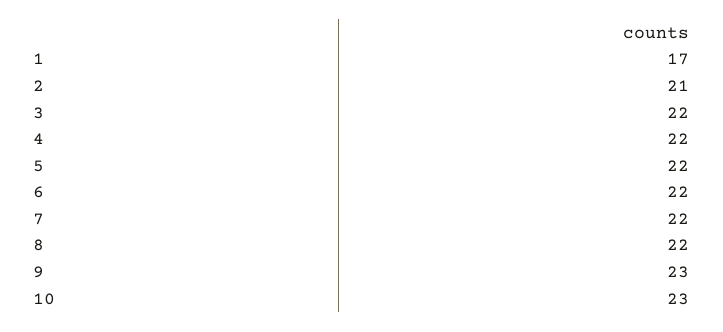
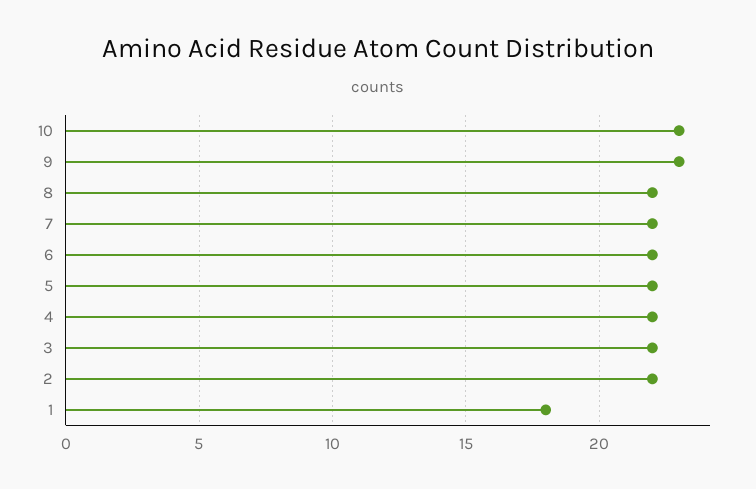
  {
-   "1": 17,
+   "1": 18,
-   "2": 21,
+   "2": 22,
    "3": 22,
    "4": 22,
    "5": 22,
    "6": 22,
    "7": 22,
    "8": 22,
    "9": 23,
    "10": 23
  }

